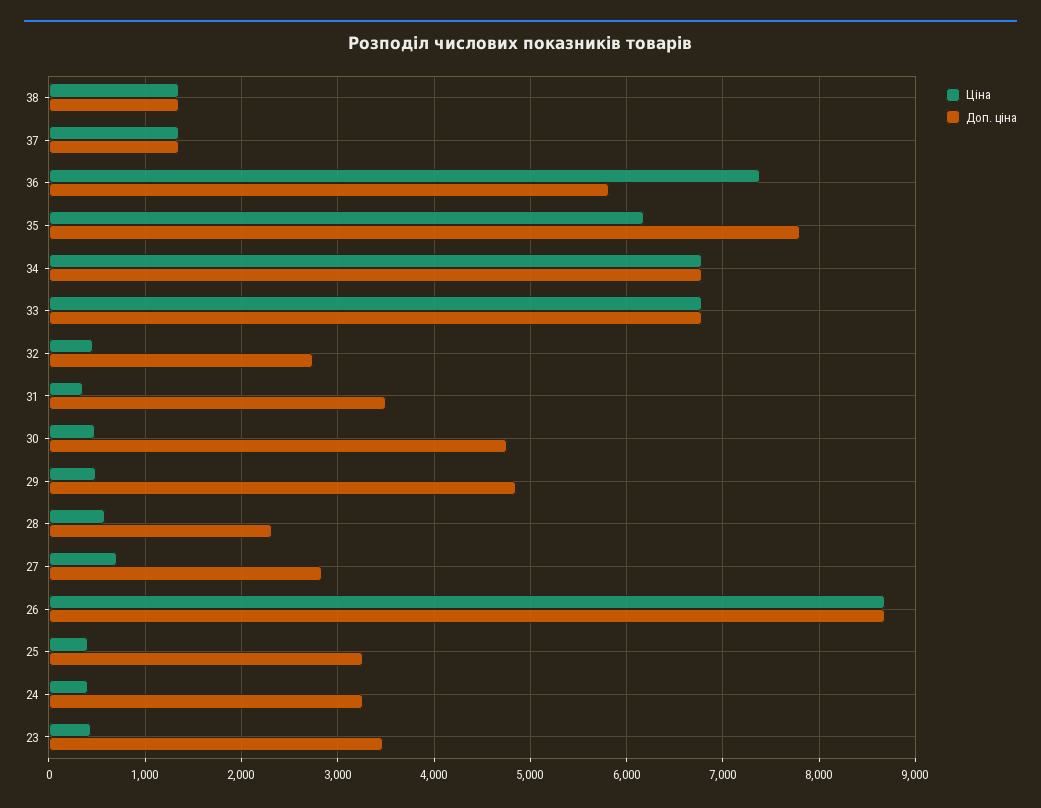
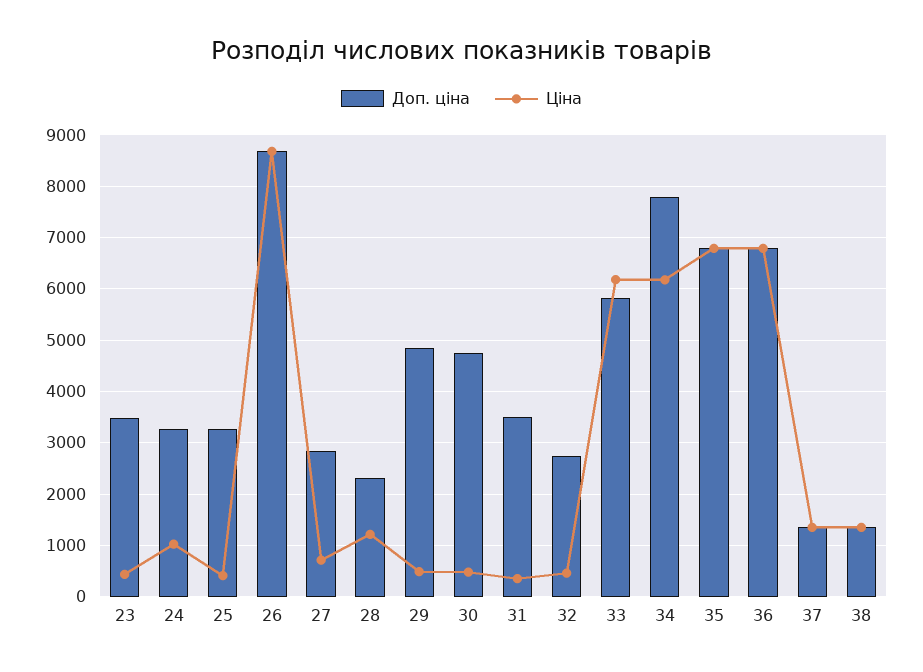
  {
    "Ціна": {
      "38": 1300,
      "37": 1300,
-     "36": 7400,
+     "36": 6800,
-     "35": 6200,
+     "35": 6800,
-     "34": 6800,
+     "34": 6200,
-     "33": 6800,
+     "33": 6200,
      "32": 500,
      "31": 400,
      "30": 500,
      "29": 500,
-     "28": 600,
+     "28": 1200,
      "27": 700,
      "26": 8700,
      "25": 400,
-     "24": 400,
+     "24": 1000,
      "23": 400
    },
    "Доп. ціна": {
      "38": 1300,
      "37": 1300,
-     "36": 5800,
+     "36": 6800,
-     "35": 7800,
+     "35": 6800,
-     "34": 6800,
+     "34": 7800,
-     "33": 6800,
+     "33": 5800,
      "32": 2700,
      "31": 3500,
      "30": 4800,
      "29": 4900,
      "28": 2300,
      "27": 2800,
      "26": 8700,
      "25": 3300,
      "24": 3300,
      "23": 3500
    }
  }

